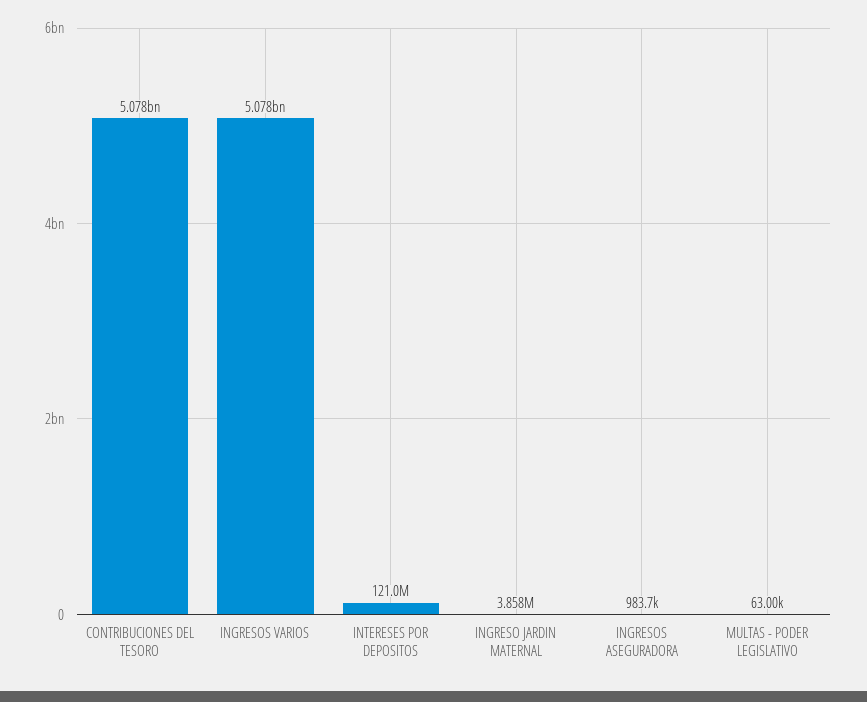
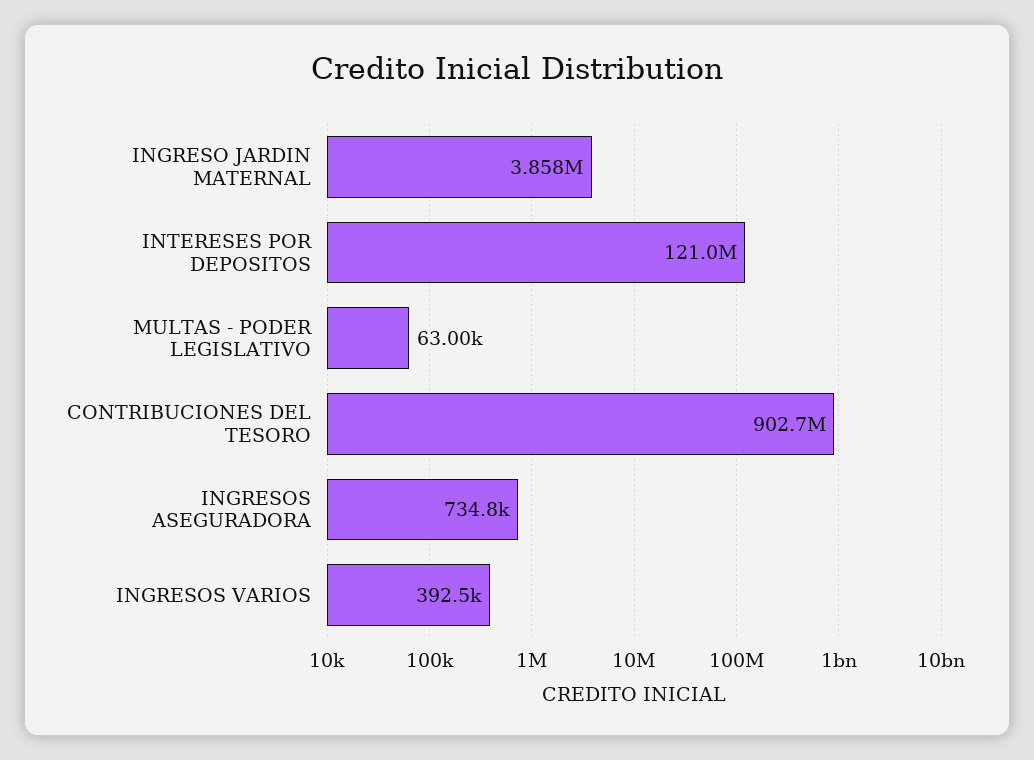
  {
-   "CONTRIBUCIONES DEL TESORO": 5078000000,
+   "CONTRIBUCIONES DEL TESORO": 902700000,
-   "INGRESOS VARIOS": 5078000000,
+   "INGRESOS VARIOS": 392500,
    "INTERESES POR DEPOSITOS": 121000000,
    "INGRESO JARDIN MATERNAL": 3858000,
-   "INGRESOS ASEGURADORA": 983700,
+   "INGRESOS ASEGURADORA": 734800,
    "MULTAS - PODER LEGISLATIVO": 63000
  }

